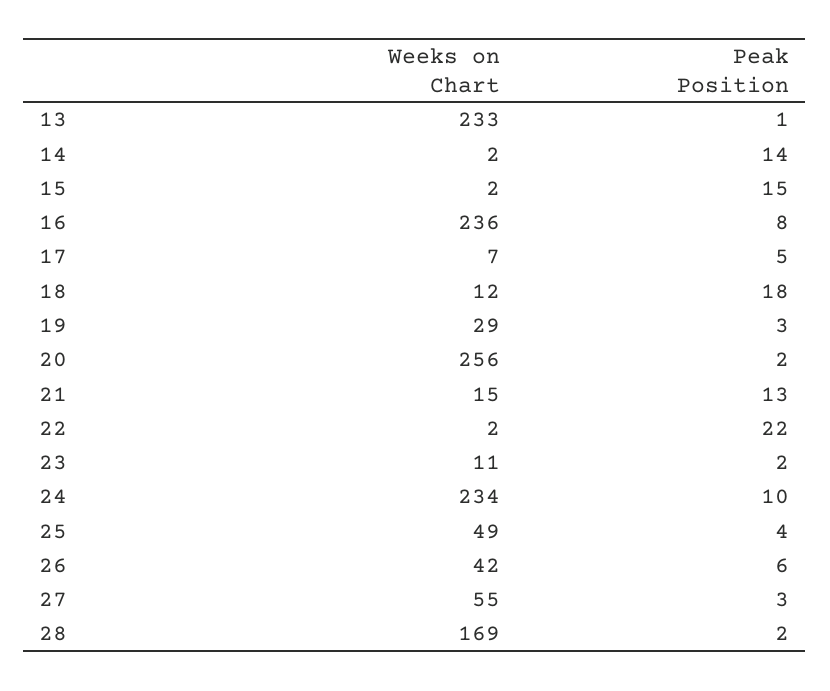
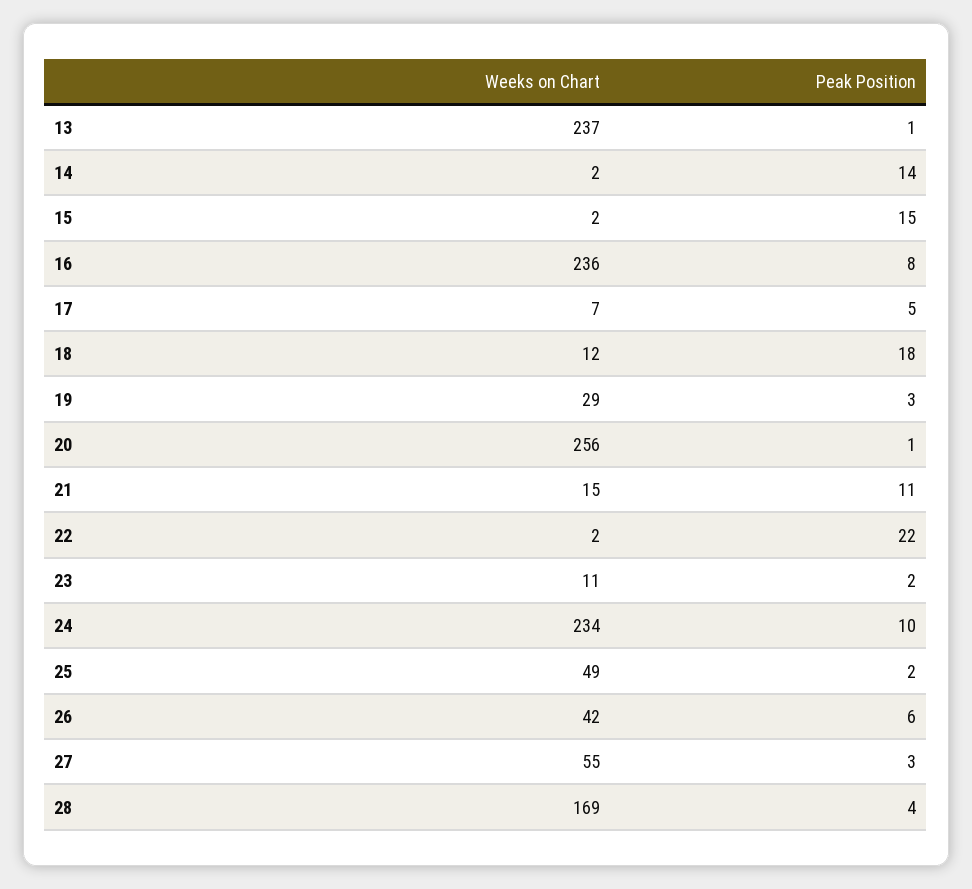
  {
    "Weeks on Chart": {
-     "13": 233,
+     "13": 237,
      "14": 2,
      "15": 2,
      "16": 236,
      "17": 7,
      "18": 12,
      "19": 29,
      "20": 256,
      "21": 15,
      "22": 2,
      "23": 11,
      "24": 234,
      "25": 49,
      "26": 42,
      "27": 55,
      "28": 169
    },
    "Peak Position": {
      "13": 1,
      "14": 14,
      "15": 15,
      "16": 8,
      "17": 5,
      "18": 18,
      "19": 3,
-     "20": 2,
+     "20": 1,
-     "21": 13,
+     "21": 11,
      "22": 22,
      "23": 2,
      "24": 10,
-     "25": 4,
+     "25": 2,
      "26": 6,
      "27": 3,
-     "28": 2
+     "28": 4
    }
  }

